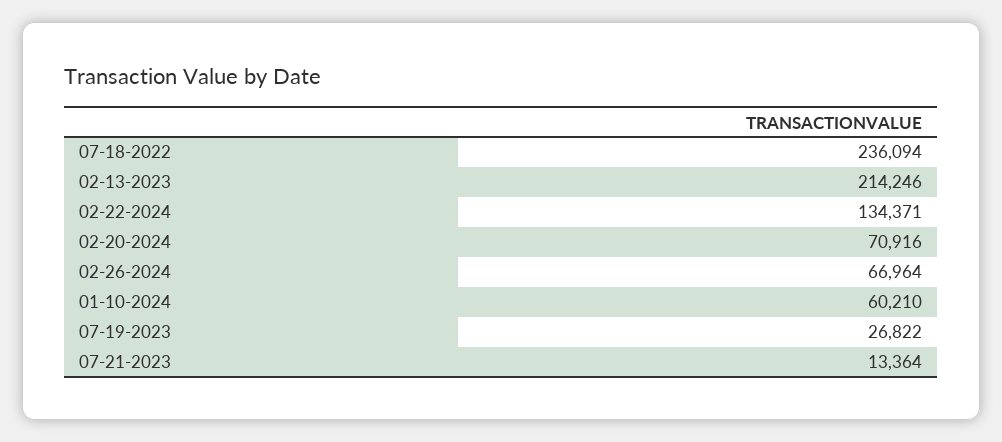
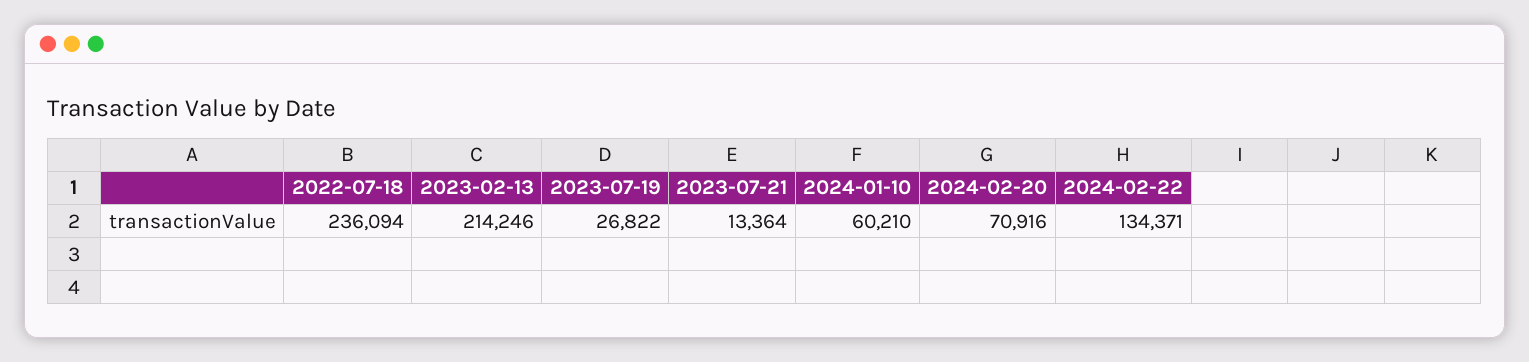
  {
    "07-18-2022": 236094,
    "02-13-2023": 214246,
    "02-22-2024": 134371,
    "02-20-2024": 70916,
-   "02-26-2024": 66964,
    "01-10-2024": 60210,
    "07-19-2023": 26822,
    "07-21-2023": 13364
  }

